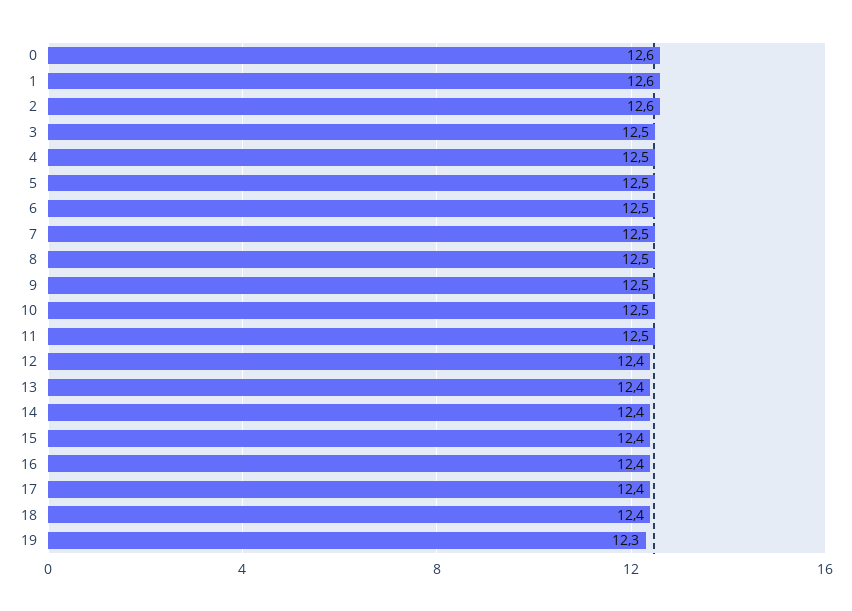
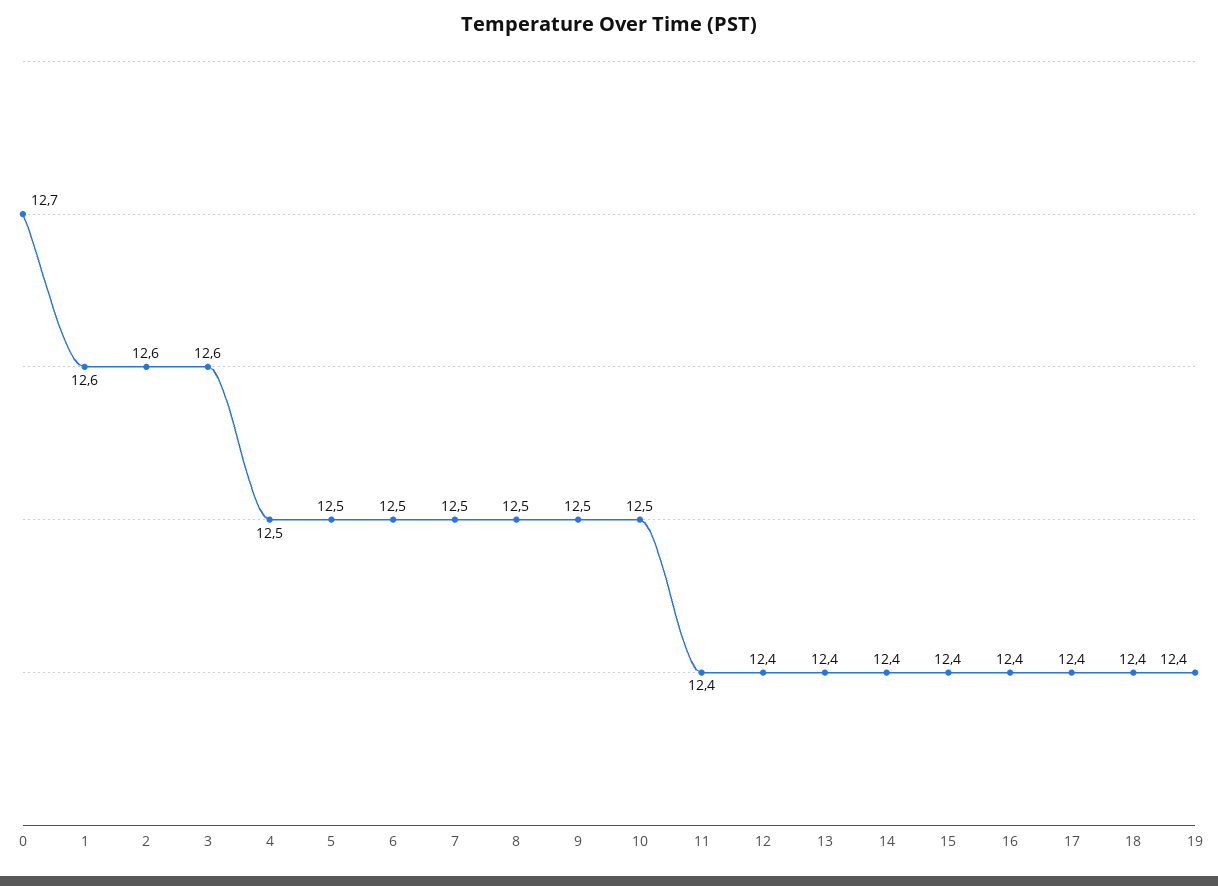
  {
-   "0": 12.6,
+   "0": 12.7,
    "1": 12.6,
    "2": 12.6,
-   "3": 12.5,
+   "3": 12.6,
    "4": 12.5,
    "5": 12.5,
    "6": 12.5,
    "7": 12.5,
    "8": 12.5,
    "9": 12.5,
    "10": 12.5,
-   "11": 12.5,
+   "11": 12.4,
    "12": 12.4,
    "13": 12.4,
    "14": 12.4,
    "15": 12.4,
    "16": 12.4,
    "17": 12.4,
    "18": 12.4,
-   "19": 12.3
+   "19": 12.4
  }

